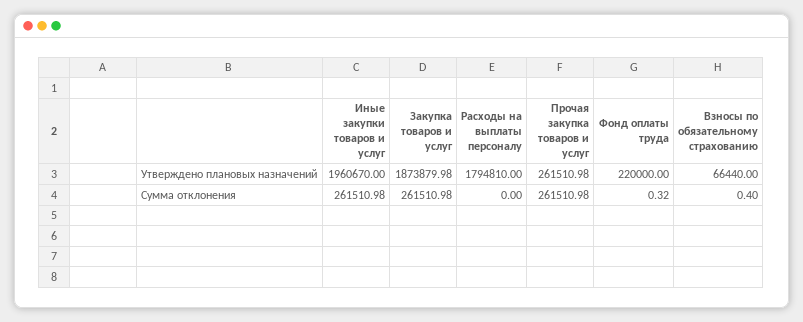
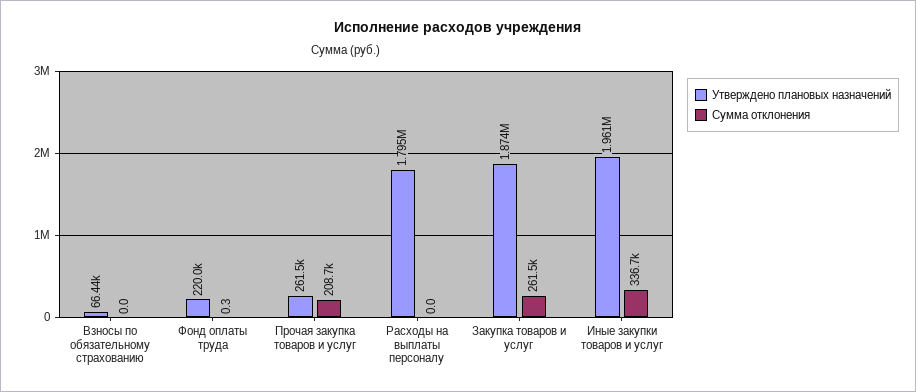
  {
    "Утверждено плановых назначений": {
      "Иные закупки товаров и услуг": 1960670,
      "Закупка товаров и услуг": 1873879.98,
      "Расходы на выплаты персоналу": 1794810,
      "Прочая закупка товаров и услуг": 261510.98,
      "Фонд оплаты труда": 220000,
      "Взносы по обязательному страхованию": 66440
    },
    "Сумма отклонения": {
-     "Иные закупки товаров и услуг": 261510.98,
+     "Иные закупки товаров и услуг": 336700,
      "Закупка товаров и услуг": 261510.98,
      "Расходы на выплаты персоналу": 0,
-     "Прочая закупка товаров и услуг": 261510.98,
+     "Прочая закупка товаров и услуг": 208700,
      "Фонд оплаты труда": 0.32,
-     "Взносы по обязательному страхованию": 0.4
+     "Взносы по обязательному страхованию": 0
    }
  }

